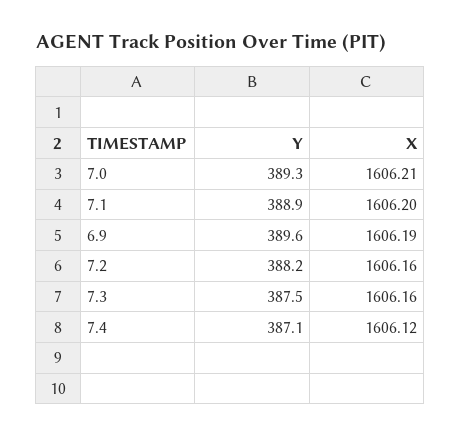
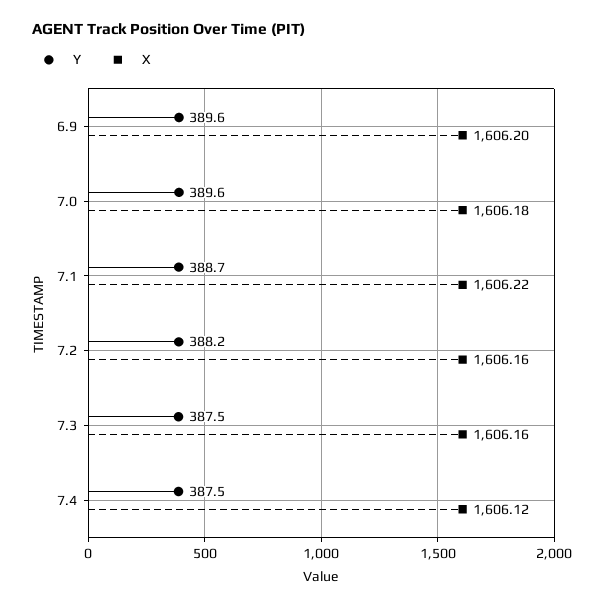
  {
    "Y": {
-     "7.0": 389.3,
+     "7.0": 389.6,
-     "7.1": 388.9,
+     "7.1": 388.7,
      "6.9": 389.6,
      "7.2": 388.2,
      "7.3": 387.5,
-     "7.4": 387.1
+     "7.4": 387.5
    },
    "X": {
-     "7.0": 1606.21,
+     "7.0": 1606.18,
-     "7.1": 1606.2,
+     "7.1": 1606.22,
-     "6.9": 1606.19,
+     "6.9": 1606.2,
      "7.2": 1606.16,
      "7.3": 1606.16,
      "7.4": 1606.12
    }
  }

